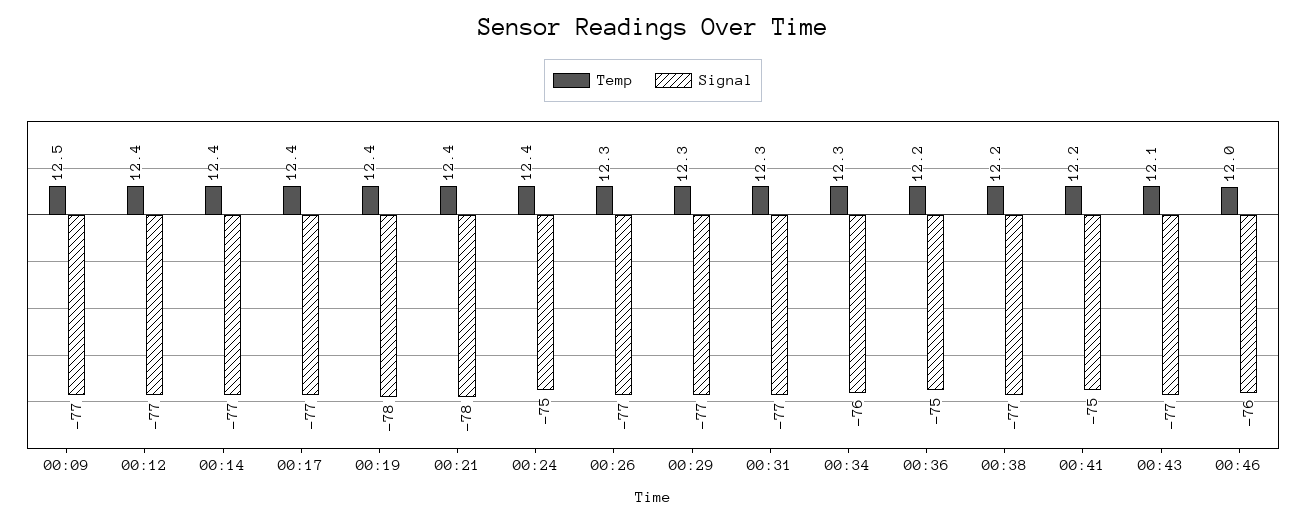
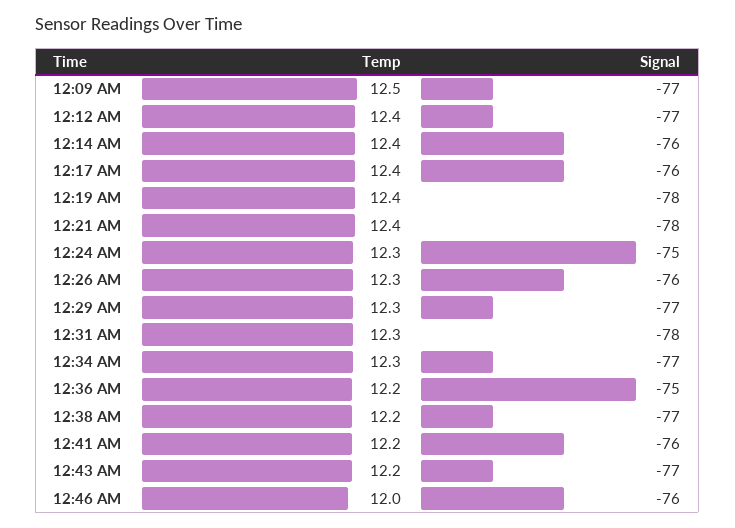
  {
    "Temp": {
      "00:09": 12.5,
      "00:12": 12.4,
      "00:14": 12.4,
      "00:17": 12.4,
      "00:19": 12.4,
      "00:21": 12.4,
-     "00:24": 12.4,
+     "00:24": 12.3,
      "00:26": 12.3,
      "00:29": 12.3,
      "00:31": 12.3,
      "00:34": 12.3,
      "00:36": 12.2,
      "00:38": 12.2,
      "00:41": 12.2,
-     "00:43": 12.1,
+     "00:43": 12.2,
      "00:46": 12
    },
    "Signal": {
      "00:09": -77,
      "00:12": -77,
-     "00:14": -77,
+     "00:14": -76,
-     "00:17": -77,
+     "00:17": -76,
      "00:19": -78,
      "00:21": -78,
      "00:24": -75,
-     "00:26": -77,
+     "00:26": -76,
      "00:29": -77,
-     "00:31": -77,
+     "00:31": -78,
-     "00:34": -76,
+     "00:34": -77,
      "00:36": -75,
      "00:38": -77,
-     "00:41": -75,
+     "00:41": -76,
      "00:43": -77,
      "00:46": -76
    }
  }

